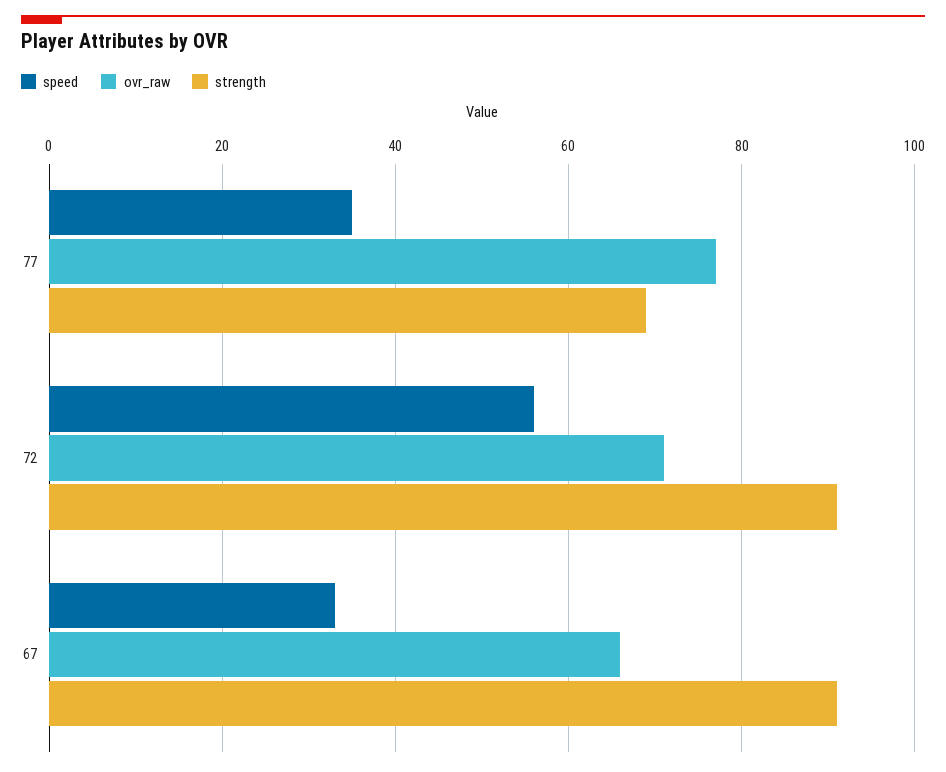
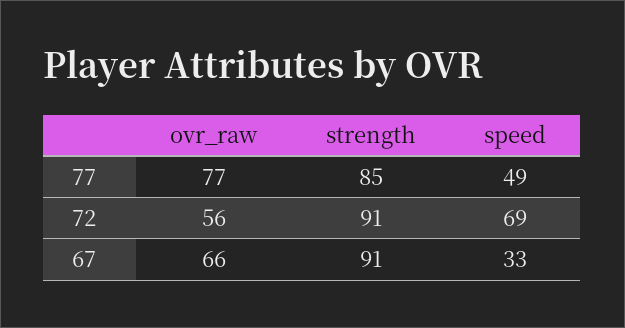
  {
    "speed": {
-     "77": 35,
+     "77": 49,
-     "72": 55,
+     "72": 69,
      "67": 33
    },
    "ovr_raw": {
      "77": 77,
-     "72": 70,
+     "72": 56,
      "67": 66
    },
    "strength": {
-     "77": 70,
+     "77": 85,
      "72": 91,
      "67": 91
    }
  }

